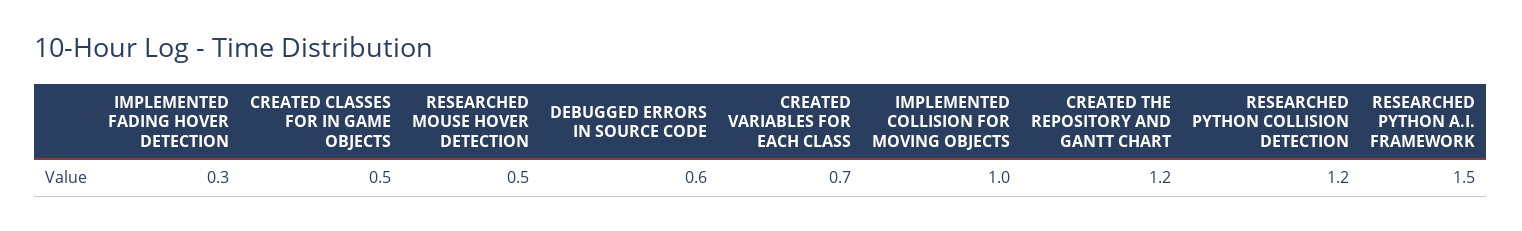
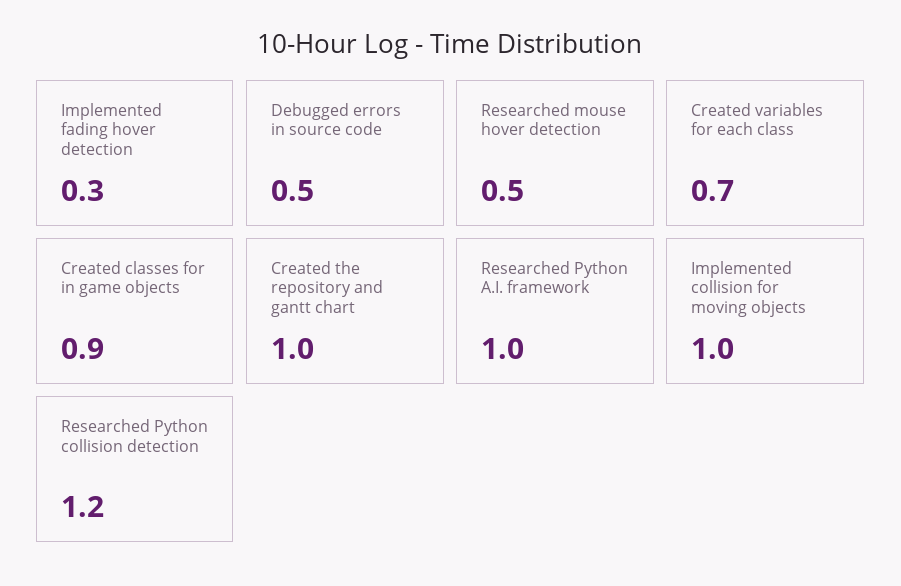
  {
    "IMPLEMENTED FADING HOVER DETECTION": 0.3,
-   "CREATED CLASSES FOR IN GAME OBJECTS": 0.5,
+   "CREATED CLASSES FOR IN GAME OBJECTS": 0.9,
    "RESEARCHED MOUSE HOVER DETECTION": 0.5,
-   "DEBUGGED ERRORS IN SOURCE CODE": 0.6,
+   "DEBUGGED ERRORS IN SOURCE CODE": 0.5,
    "CREATED VARIABLES FOR EACH CLASS": 0.7,
    "IMPLEMENTED COLLISION FOR MOVING OBJECTS": 1,
-   "CREATED THE REPOSITORY AND GANTT CHART": 1.2,
+   "CREATED THE REPOSITORY AND GANTT CHART": 1,
    "RESEARCHED PYTHON COLLISION DETECTION": 1.2,
-   "RESEARCHED PYTHON A.I. FRAMEWORK": 1.5
+   "RESEARCHED PYTHON A.I. FRAMEWORK": 1
  }

